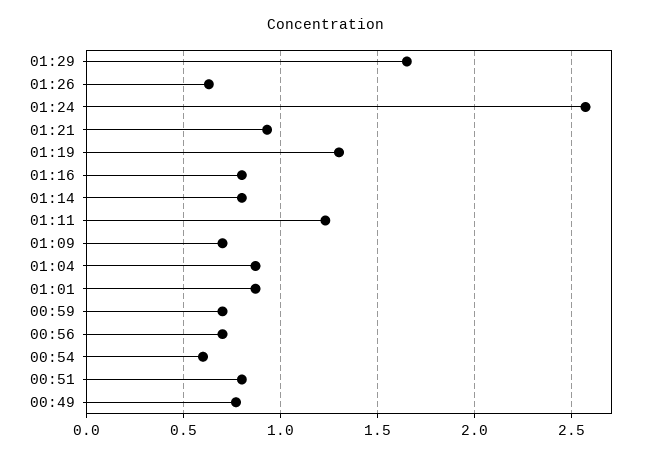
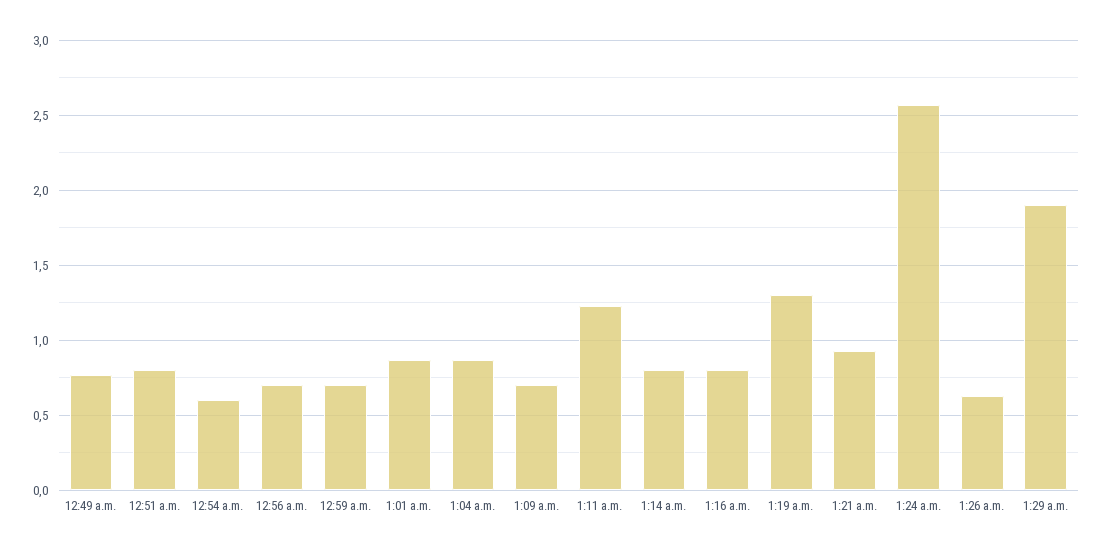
  {
-   "01:29": 1.65,
+   "01:29": 1.9,
    "01:26": 0.65,
    "01:24": 2.55,
    "01:21": 0.95,
    "01:19": 1.3,
    "01:16": 0.8,
    "01:14": 0.8,
    "01:11": 1.25,
    "01:09": 0.7,
    "01:04": 0.85,
    "01:01": 0.85,
    "00:59": 0.7,
    "00:56": 0.7,
    "00:54": 0.6,
    "00:51": 0.8,
    "00:49": 0.75
  }

